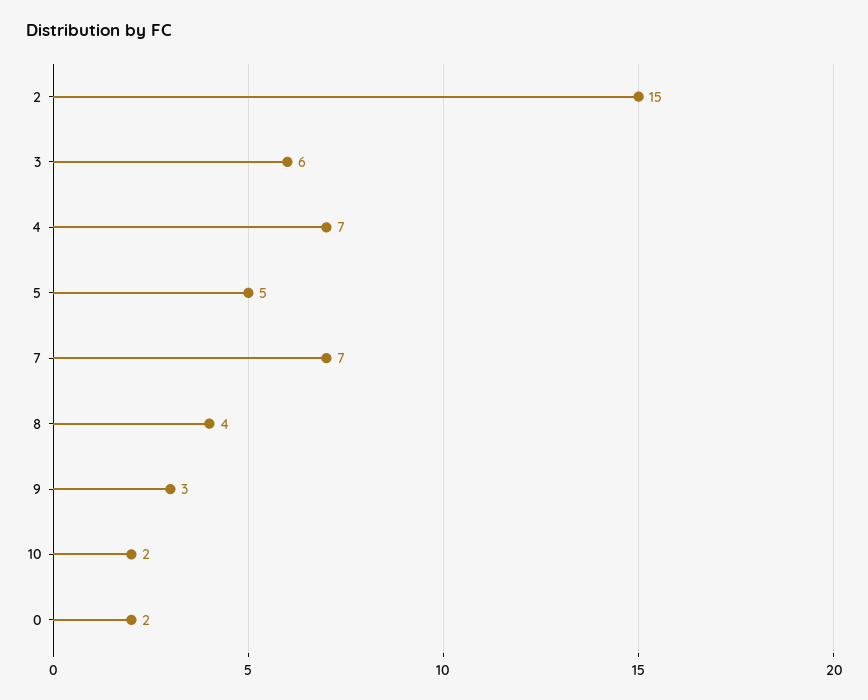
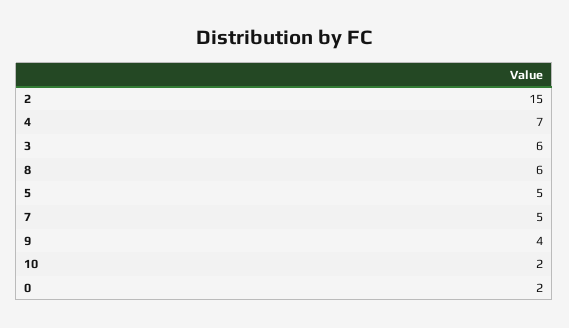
  {
    "2": 15,
    "3": 6,
    "4": 7,
    "5": 5,
-   "7": 7,
+   "7": 5,
-   "8": 4,
+   "8": 6,
-   "9": 3,
+   "9": 4,
    "10": 2,
    "0": 2
  }

